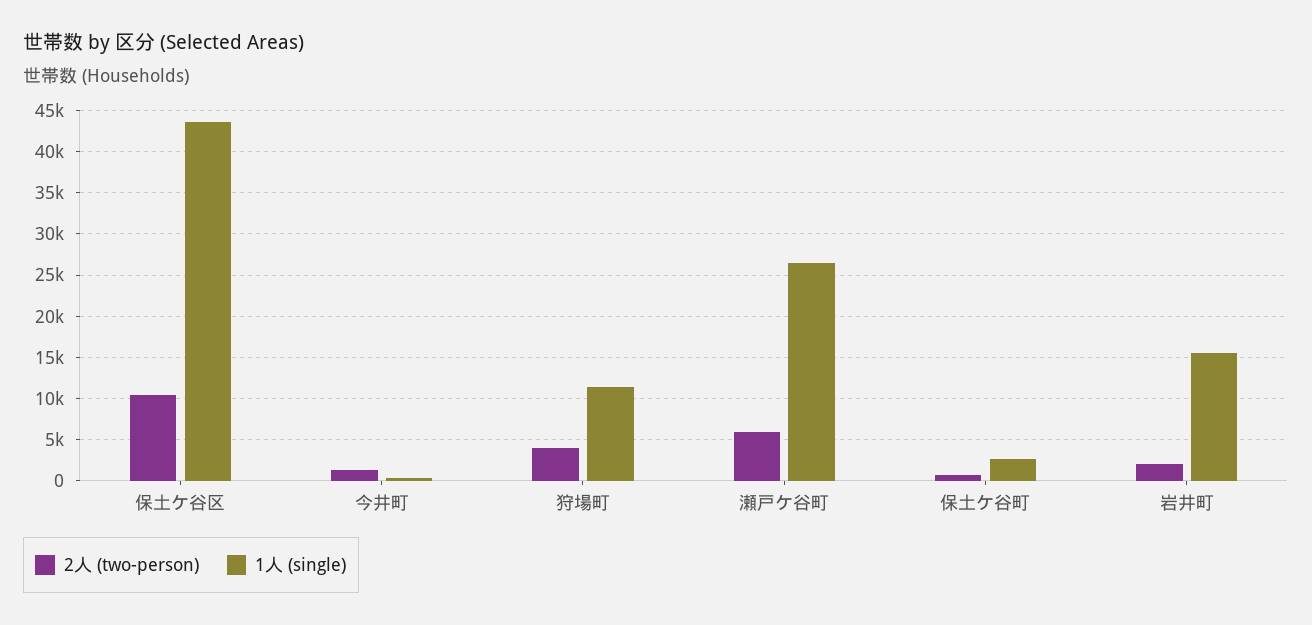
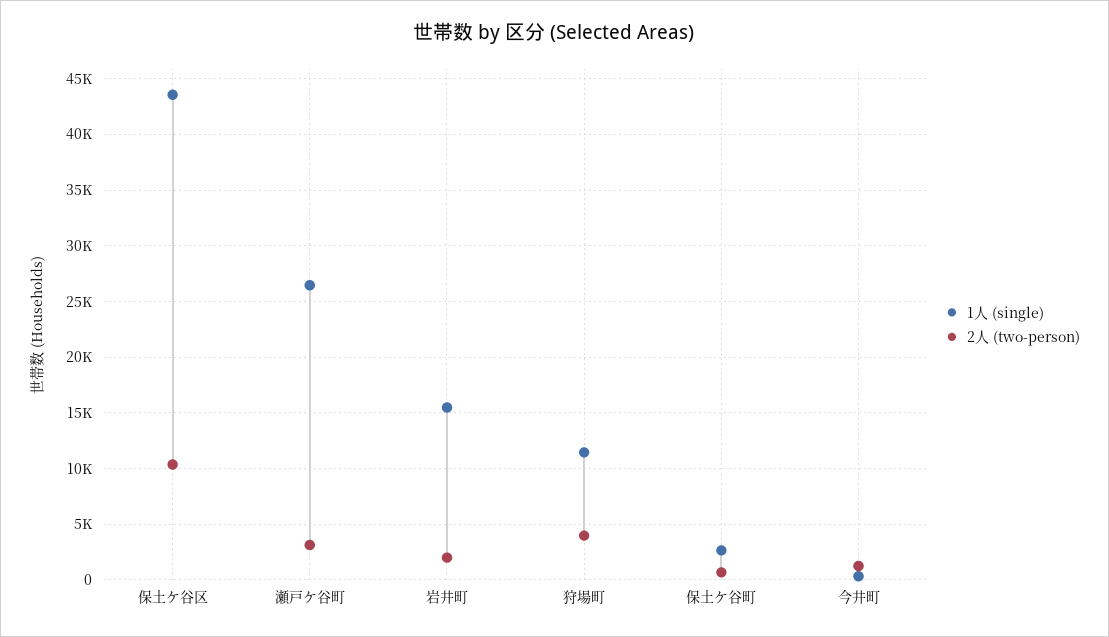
  {
    "2人 (two-person)": {
      "保土ケ谷区": 10000,
      "今井町": 1000,
      "狩場町": 4000,
-     "瀬戸ケ谷町": 6000,
+     "瀬戸ケ谷町": 3000,
      "保土ケ谷町": 1000,
      "岩井町": 2000
    },
    "1人 (single)": {
      "保土ケ谷区": 44000,
      "今井町": 0,
      "狩場町": 11000,
      "瀬戸ケ谷町": 26000,
      "保土ケ谷町": 3000,
      "岩井町": 15000
    }
  }

